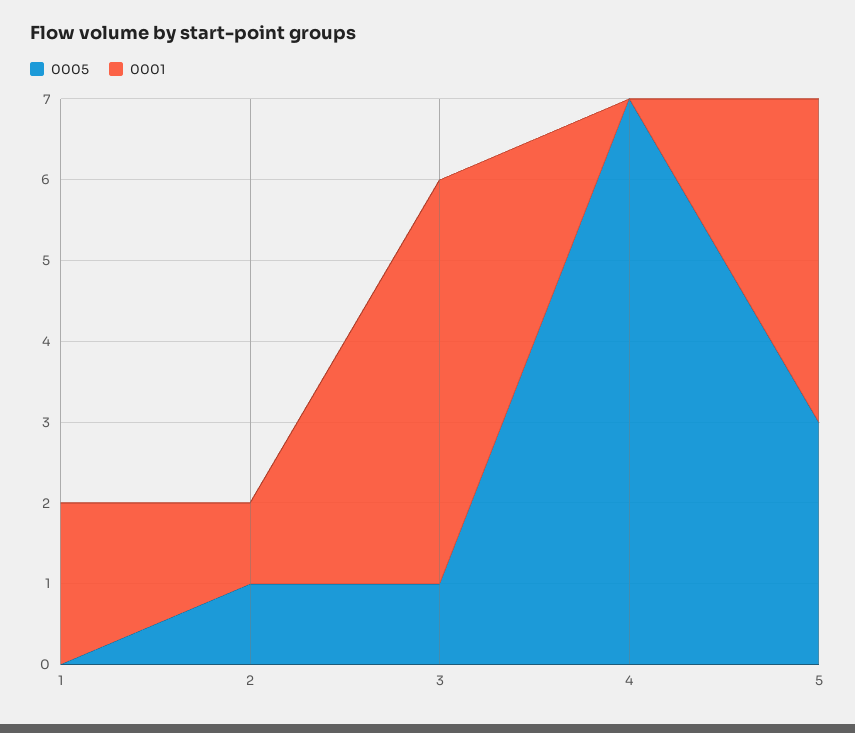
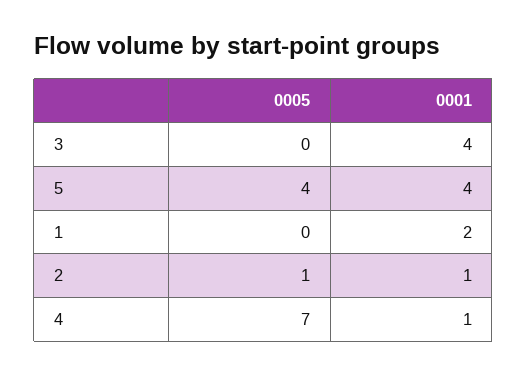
  {
    "0005": {
      "1": 0,
      "2": 1,
-     "3": 1,
+     "3": 0,
      "4": 7,
-     "5": 3
+     "5": 4
    },
    "0001": {
      "1": 2,
      "2": 1,
-     "3": 5,
+     "3": 4,
-     "4": 0,
+     "4": 1,
      "5": 4
    }
  }

